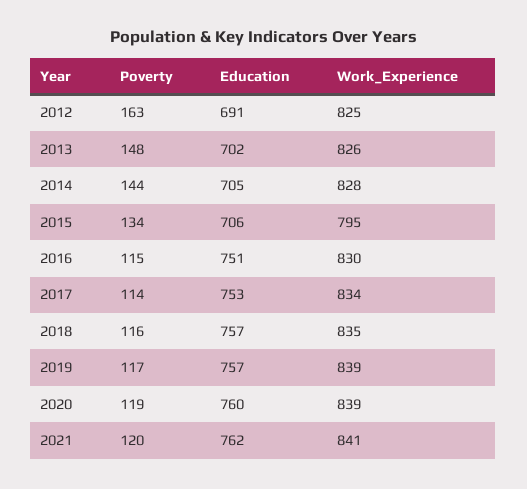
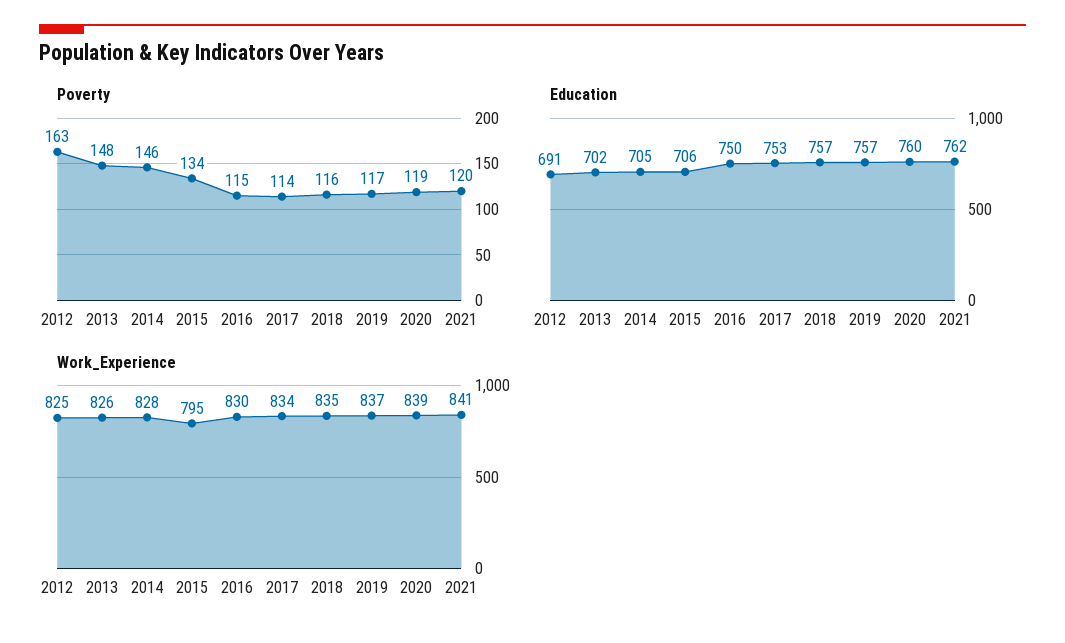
  {
    "Poverty": {
      "2012": 163,
      "2013": 148,
-     "2014": 144,
+     "2014": 146,
      "2015": 134,
      "2016": 115,
      "2017": 114,
      "2018": 116,
      "2019": 117,
      "2020": 119,
      "2021": 120
    },
    "Education": {
      "2012": 691,
      "2013": 702,
      "2014": 705,
      "2015": 706,
-     "2016": 751,
+     "2016": 750,
      "2017": 753,
      "2018": 757,
      "2019": 757,
      "2020": 760,
      "2021": 762
    },
    "Work_Experience": {
      "2012": 825,
      "2013": 826,
      "2014": 828,
      "2015": 795,
      "2016": 830,
      "2017": 834,
      "2018": 835,
-     "2019": 839,
+     "2019": 837,
      "2020": 839,
      "2021": 841
    }
  }

